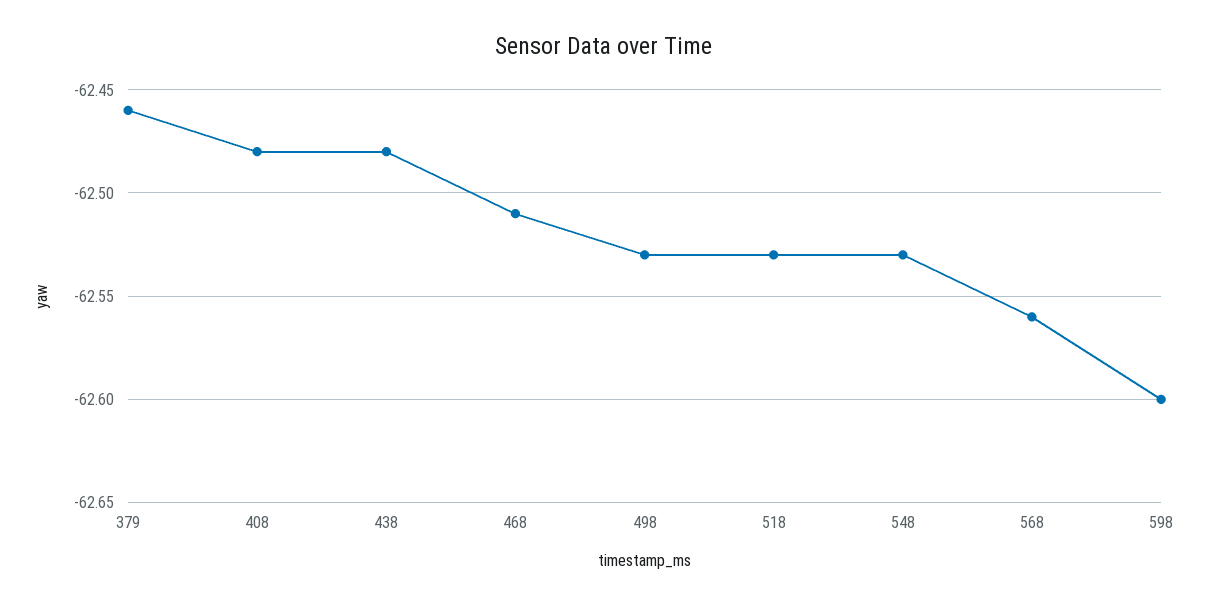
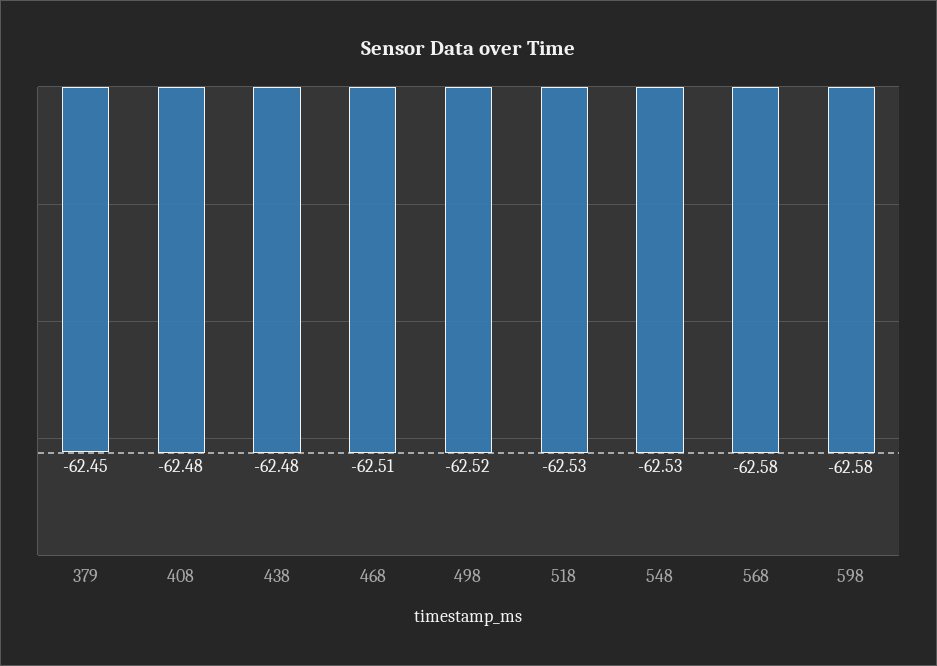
  {
-   "379": -62.46,
+   "379": -62.45,
    "408": -62.48,
    "438": -62.48,
    "468": -62.51,
-   "498": -62.53,
+   "498": -62.52,
    "518": -62.53,
    "548": -62.53,
-   "568": -62.56,
+   "568": -62.58,
-   "598": -62.6
+   "598": -62.58
  }

